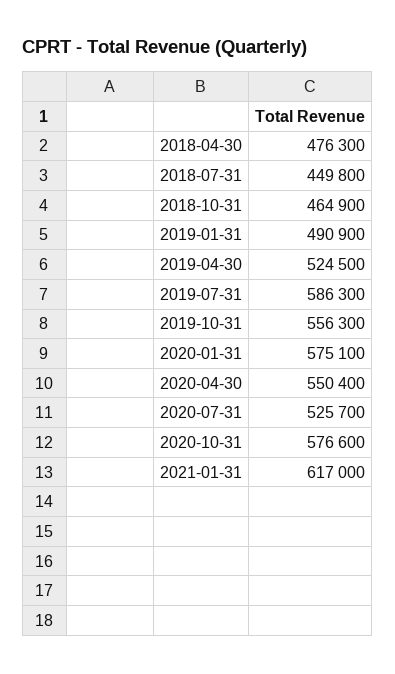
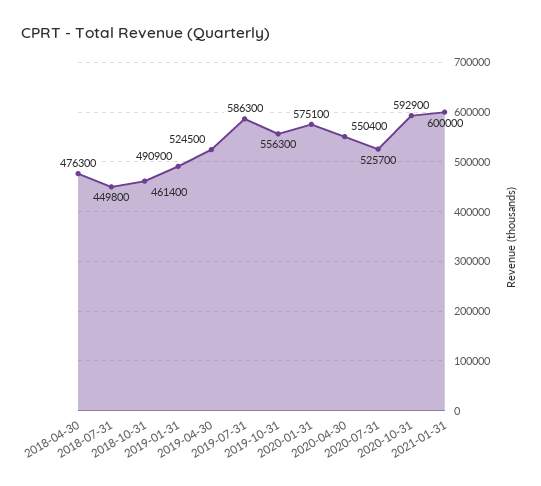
  {
    "2018-04-30": 476300,
    "2018-07-31": 449800,
-   "2018-10-31": 464900,
+   "2018-10-31": 461400,
    "2019-01-31": 490900,
    "2019-04-30": 524500,
    "2019-07-31": 586300,
    "2019-10-31": 556300,
    "2020-01-31": 575100,
    "2020-04-30": 550400,
    "2020-07-31": 525700,
-   "2020-10-31": 576600,
+   "2020-10-31": 592900,
-   "2021-01-31": 617000
+   "2021-01-31": 600000
  }

